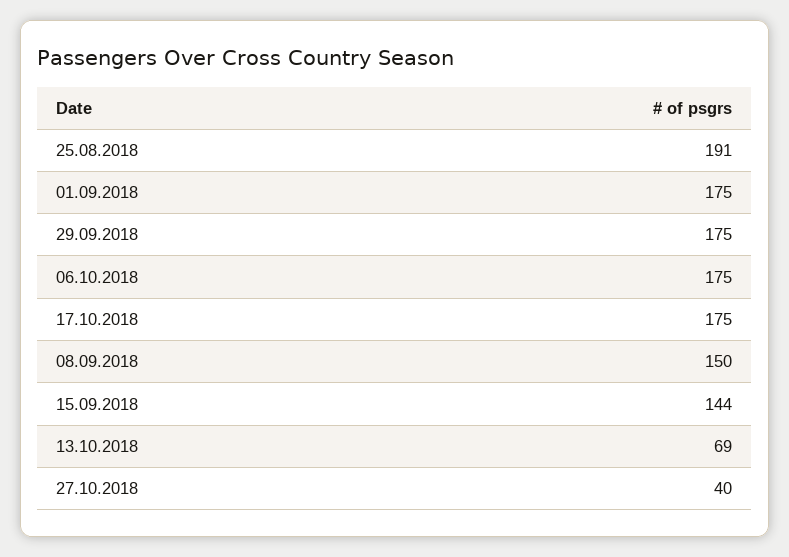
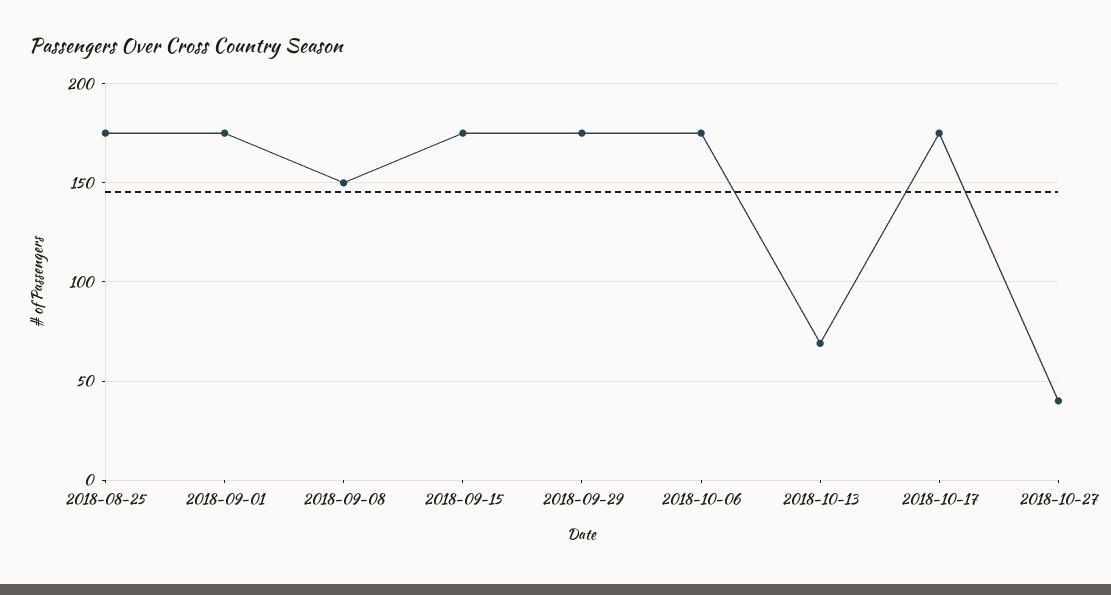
  {
-   "25.08.2018": 191,
+   "25.08.2018": 175,
    "01.09.2018": 175,
    "29.09.2018": 175,
    "06.10.2018": 175,
    "17.10.2018": 175,
    "08.09.2018": 150,
-   "15.09.2018": 144,
+   "15.09.2018": 175,
    "13.10.2018": 69,
    "27.10.2018": 40
  }

